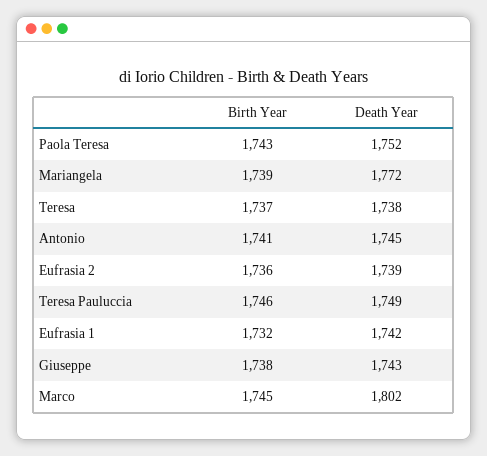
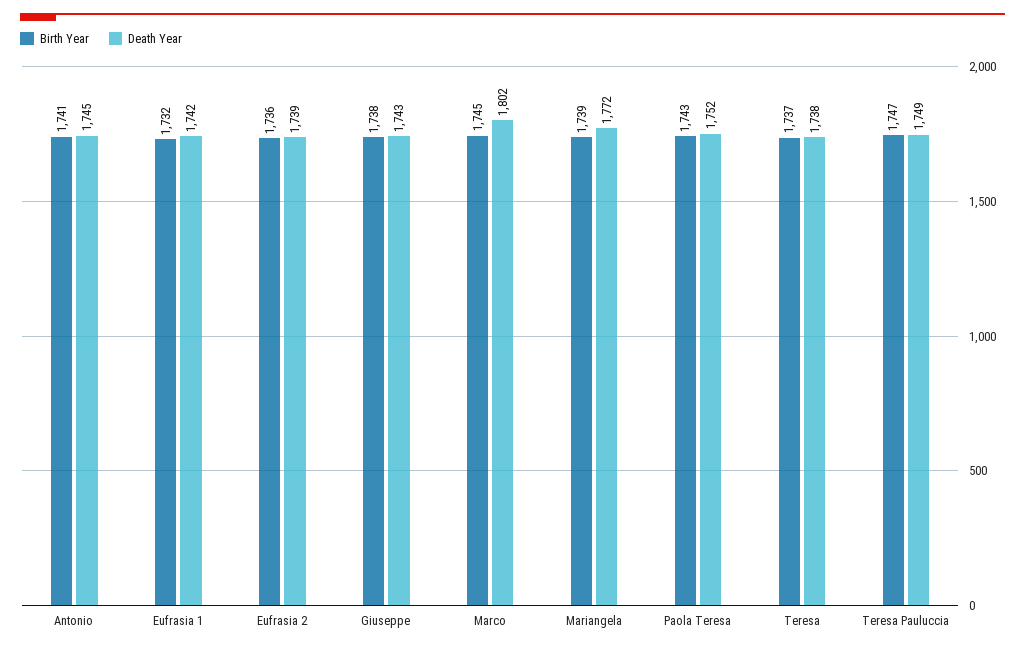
  {
    "Birth Year": {
      "Paola Teresa": 1743,
      "Mariangela": 1739,
      "Teresa": 1737,
      "Antonio": 1741,
      "Eufrasia 2": 1736,
-     "Teresa Pauluccia": 1746,
+     "Teresa Pauluccia": 1747,
      "Eufrasia 1": 1732,
      "Giuseppe": 1738,
      "Marco": 1745
    },
    "Death Year": {
      "Paola Teresa": 1752,
      "Mariangela": 1772,
      "Teresa": 1738,
      "Antonio": 1745,
      "Eufrasia 2": 1739,
      "Teresa Pauluccia": 1749,
      "Eufrasia 1": 1742,
      "Giuseppe": 1743,
      "Marco": 1802
    }
  }

